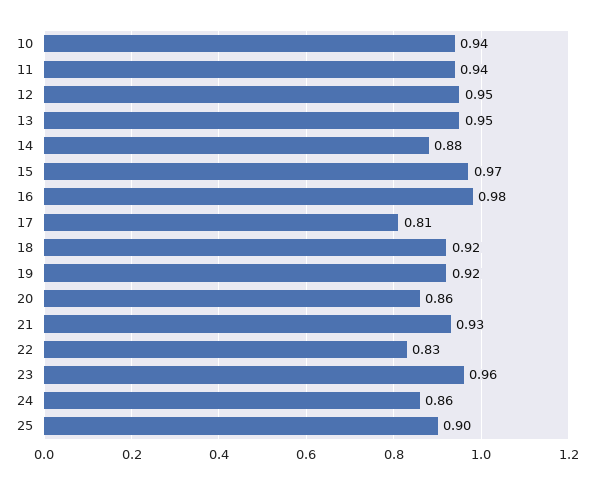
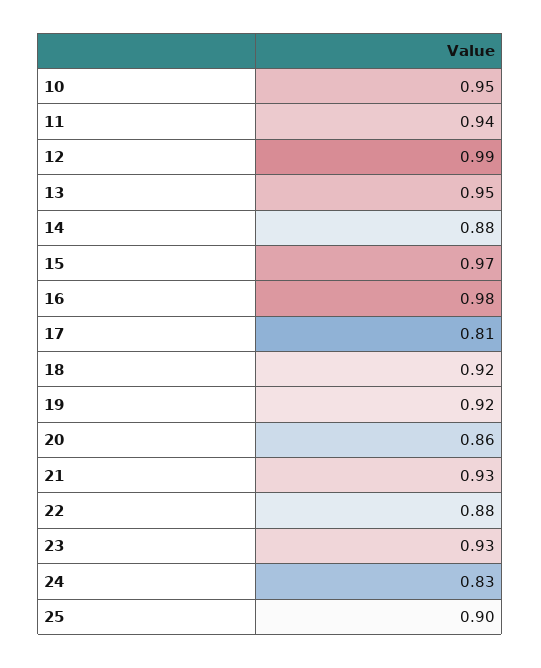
  {
-   "10": 0.94,
+   "10": 0.95,
    "11": 0.94,
-   "12": 0.95,
+   "12": 0.99,
    "13": 0.95,
    "14": 0.88,
    "15": 0.97,
    "16": 0.98,
    "17": 0.81,
    "18": 0.92,
    "19": 0.92,
    "20": 0.86,
    "21": 0.93,
-   "22": 0.83,
+   "22": 0.88,
-   "23": 0.96,
+   "23": 0.93,
-   "24": 0.86,
+   "24": 0.83,
    "25": 0.9
  }

